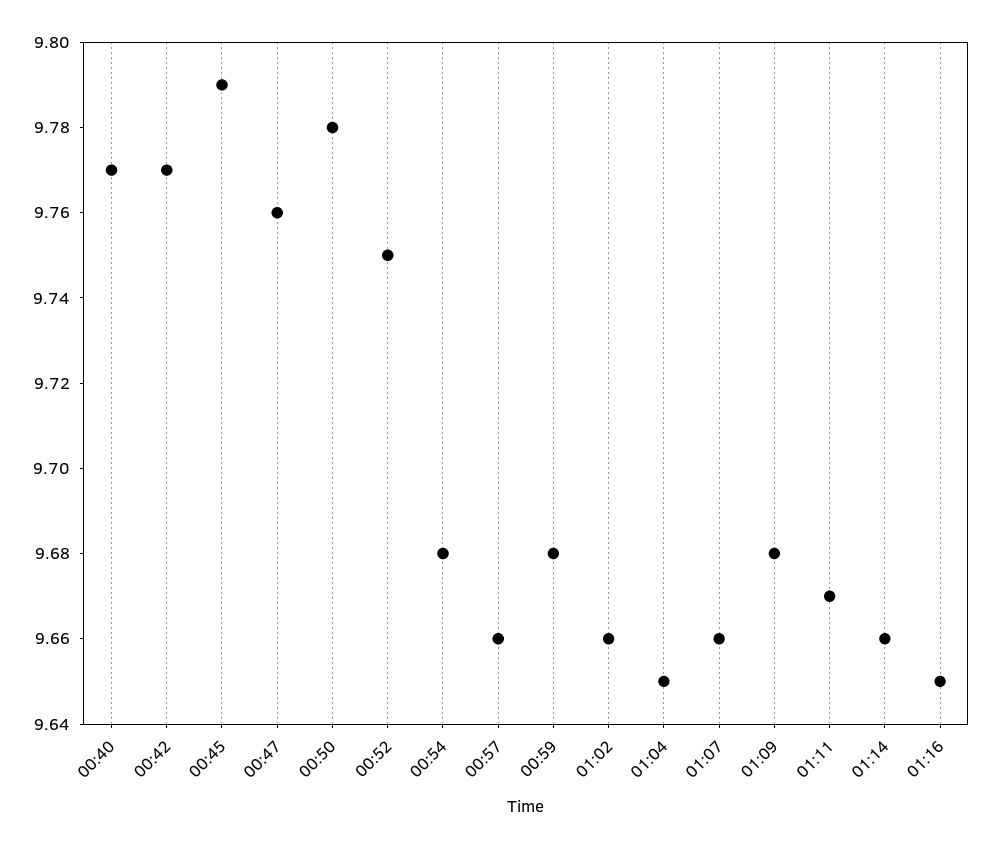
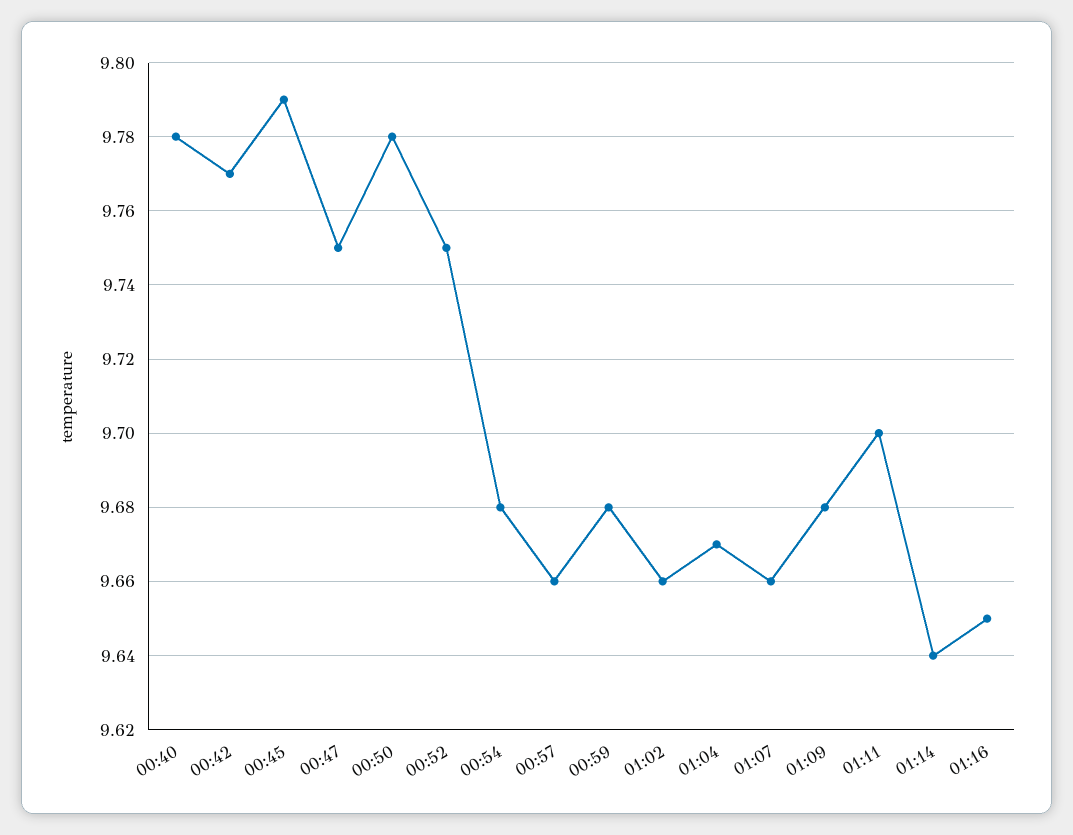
  {
-   "00:40": 9.77,
+   "00:40": 9.78,
    "00:42": 9.77,
    "00:45": 9.79,
-   "00:47": 9.76,
+   "00:47": 9.75,
    "00:50": 9.78,
    "00:52": 9.75,
    "00:54": 9.68,
    "00:57": 9.66,
    "00:59": 9.68,
    "01:02": 9.66,
-   "01:04": 9.65,
+   "01:04": 9.67,
    "01:07": 9.66,
    "01:09": 9.68,
-   "01:11": 9.67,
+   "01:11": 9.7,
-   "01:14": 9.66,
+   "01:14": 9.64,
    "01:16": 9.65
  }

